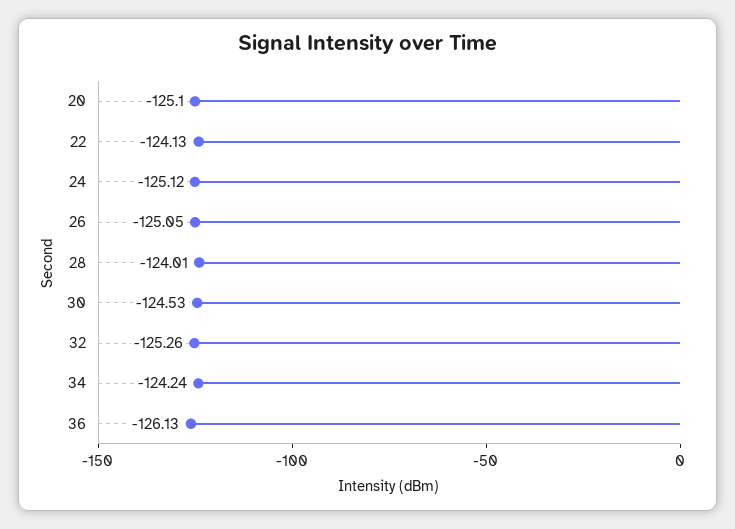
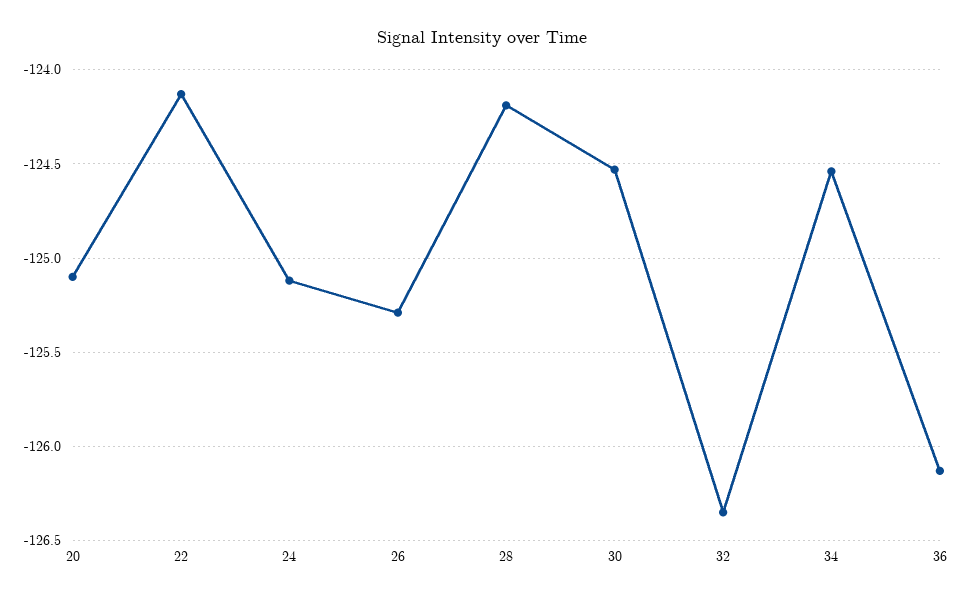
  {
    "20": -125.1,
    "22": -124.13,
    "24": -125.12,
-   "26": -125.05,
+   "26": -125.3,
-   "28": -124.01,
+   "28": -124.2,
    "30": -124.53,
-   "32": -125.26,
+   "32": -126.35,
-   "34": -124.24,
+   "34": -124.55,
    "36": -126.13
  }

